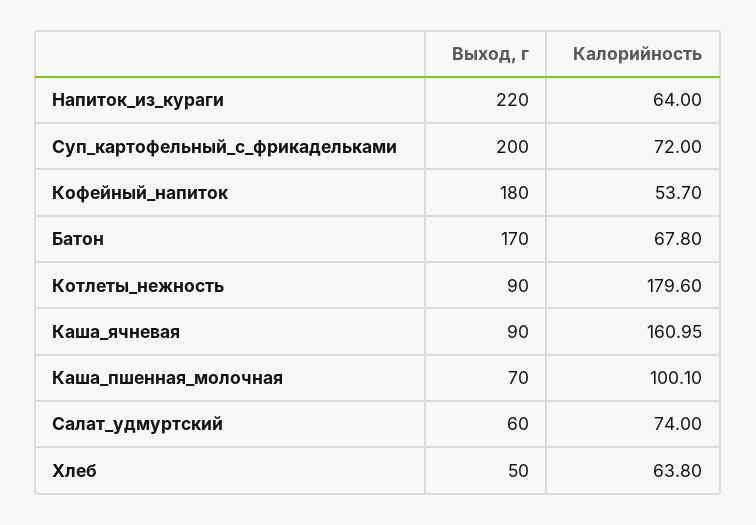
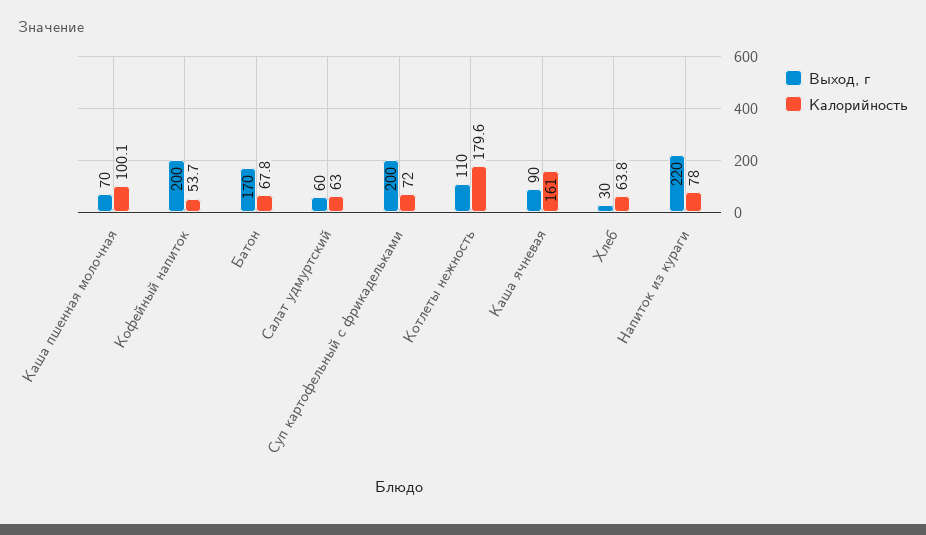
  {
    "Выход, г": {
      "Напиток_из_кураги": 220,
      "Суп_картофельный_с_фрикадельками": 200,
-     "Кофейный_напиток": 180,
+     "Кофейный_напиток": 200,
      "Батон": 170,
-     "Котлеты_нежность": 90,
+     "Котлеты_нежность": 110,
      "Каша_ячневая": 90,
      "Каша_пшенная_молочная": 70,
      "Салат_удмуртский": 60,
-     "Хлеб": 50
+     "Хлеб": 30
    },
    "Калорийность": {
-     "Напиток_из_кураги": 64,
+     "Напиток_из_кураги": 78,
      "Суп_картофельный_с_фрикадельками": 72,
      "Кофейный_напиток": 53.7,
      "Батон": 67.8,
      "Котлеты_нежность": 179.6,
      "Каша_ячневая": 160.95,
      "Каша_пшенная_молочная": 100.1,
-     "Салат_удмуртский": 74,
+     "Салат_удмуртский": 63,
      "Хлеб": 63.8
    }
  }

